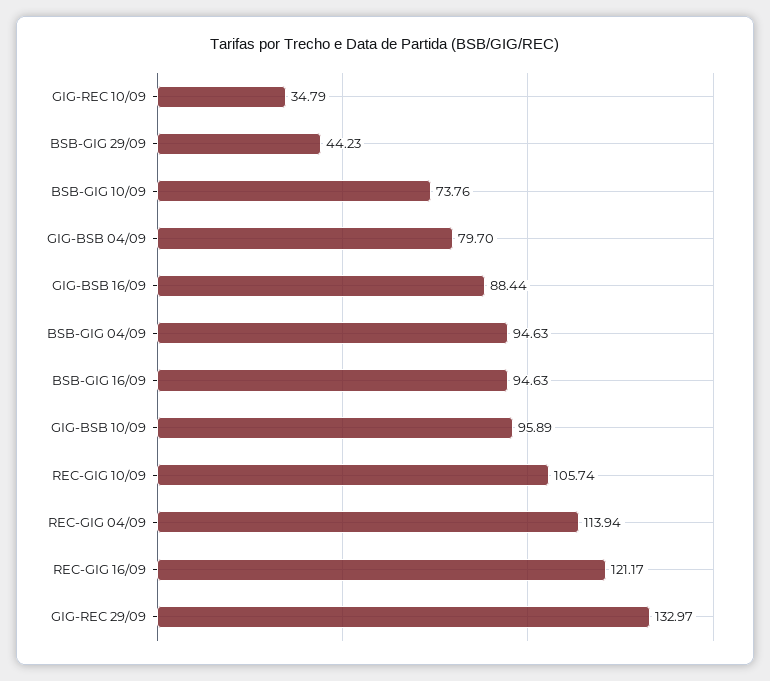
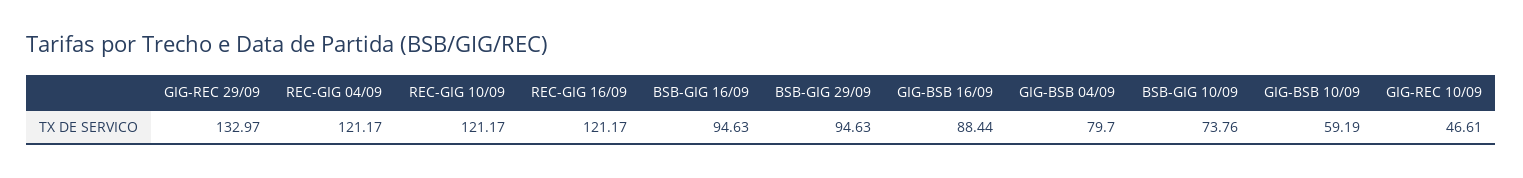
  {
-   "GIG-REC 10/09": 34.79,
+   "GIG-REC 10/09": 46.61,
-   "BSB-GIG 29/09": 44.23,
+   "BSB-GIG 29/09": 94.63,
    "BSB-GIG 10/09": 73.76,
    "GIG-BSB 04/09": 79.7,
    "GIG-BSB 16/09": 88.44,
-   "BSB-GIG 04/09": 94.63,
    "BSB-GIG 16/09": 94.63,
-   "GIG-BSB 10/09": 95.89,
+   "GIG-BSB 10/09": 59.19,
-   "REC-GIG 10/09": 105.74,
+   "REC-GIG 10/09": 121.17,
-   "REC-GIG 04/09": 113.94,
+   "REC-GIG 04/09": 121.17,
    "REC-GIG 16/09": 121.17,
    "GIG-REC 29/09": 132.97
  }

